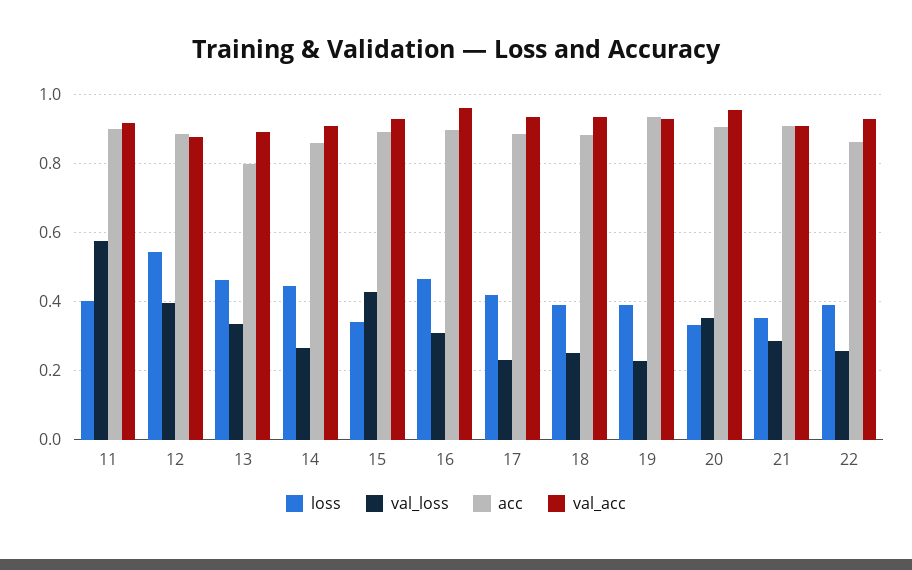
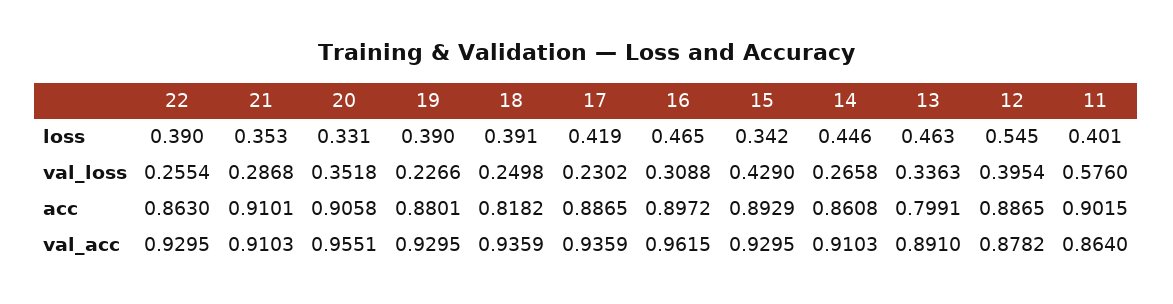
  {
    "loss": {
      "11": 0.401,
      "12": 0.545,
      "13": 0.463,
      "14": 0.446,
      "15": 0.342,
      "16": 0.465,
      "17": 0.419,
      "18": 0.391,
      "19": 0.39,
      "20": 0.331,
      "21": 0.353,
      "22": 0.39
    },
    "val_loss": {
      "11": 0.576,
      "12": 0.3954,
      "13": 0.3363,
      "14": 0.2658,
      "15": 0.429,
      "16": 0.3088,
      "17": 0.2302,
      "18": 0.2498,
      "19": 0.2266,
      "20": 0.3518,
      "21": 0.2868,
      "22": 0.2554
    },
    "acc": {
      "11": 0.9015,
      "12": 0.8865,
      "13": 0.7991,
      "14": 0.8608,
      "15": 0.8929,
      "16": 0.8972,
      "17": 0.8865,
-     "18": 0.88,
+     "18": 0.8182,
-     "19": 0.94,
+     "19": 0.8801,
      "20": 0.9058,
      "21": 0.9101,
      "22": 0.863
    },
    "val_acc": {
-     "11": 0.92,
+     "11": 0.864,
      "12": 0.8782,
      "13": 0.891,
      "14": 0.9103,
      "15": 0.9295,
      "16": 0.9615,
      "17": 0.9359,
      "18": 0.9359,
      "19": 0.9295,
      "20": 0.9551,
      "21": 0.9103,
      "22": 0.9295
    }
  }

